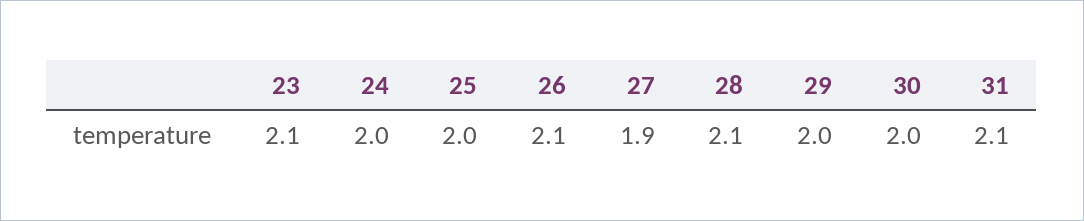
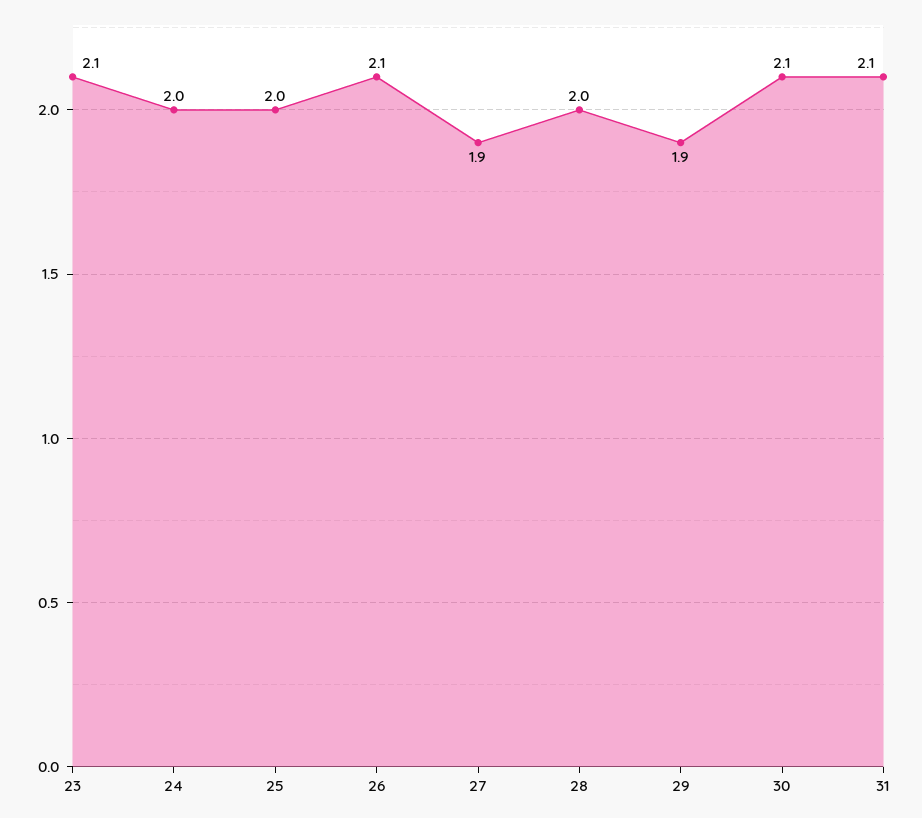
  {
    "23": 2.1,
    "24": 2,
    "25": 2,
    "26": 2.1,
    "27": 1.9,
-   "28": 2.1,
+   "28": 2,
-   "29": 2,
+   "29": 1.9,
-   "30": 2,
+   "30": 2.1,
    "31": 2.1
  }

